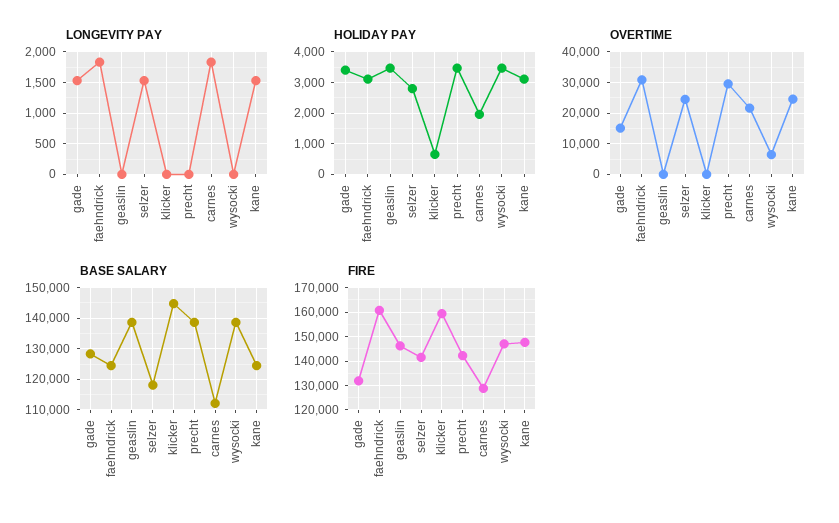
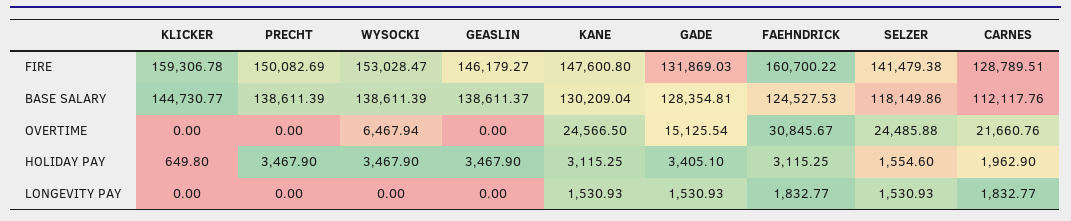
  {
    "LONGEVITY PAY": {
      "gade": 1530.93,
      "faehndrick": 1832.77,
      "geaslin": 0,
      "selzer": 1530.93,
      "klicker": 0,
      "precht": 0,
      "carnes": 1832.77,
      "wysocki": 0,
      "kane": 1530.93
    },
    "HOLIDAY PAY": {
      "gade": 3405.1,
      "faehndrick": 3115.25,
      "geaslin": 3467.9,
-     "selzer": 2800,
+     "selzer": 1554.6,
      "klicker": 649.8,
      "precht": 3467.9,
      "carnes": 1962.9,
      "wysocki": 3467.9,
      "kane": 3115.25
    },
    "OVERTIME": {
      "gade": 15125.54,
      "faehndrick": 30845.67,
      "geaslin": 0,
      "selzer": 24485.88,
      "klicker": 0,
-     "precht": 30000,
+     "precht": 0,
      "carnes": 21660.76,
      "wysocki": 6467.94,
      "kane": 24566.5
    },
    "BASE SALARY": {
      "gade": 128354.81,
      "faehndrick": 124527.53,
      "geaslin": 138611.37,
      "selzer": 118149.86,
      "klicker": 144730.77,
      "precht": 138611.39,
      "carnes": 112117.76,
      "wysocki": 138611.39,
-     "kane": 124000
+     "kane": 130209.04
    },
    "FIRE": {
      "gade": 131869.03,
      "faehndrick": 160700.22,
      "geaslin": 146179.27,
      "selzer": 141479.38,
      "klicker": 159306.78,
-     "precht": 142500,
+     "precht": 150082.69,
      "carnes": 128789.51,
-     "wysocki": 147500,
+     "wysocki": 153028.47,
      "kane": 147600.8
    }
  }

